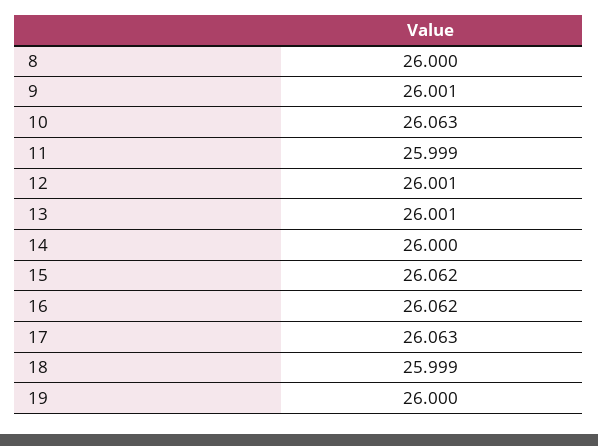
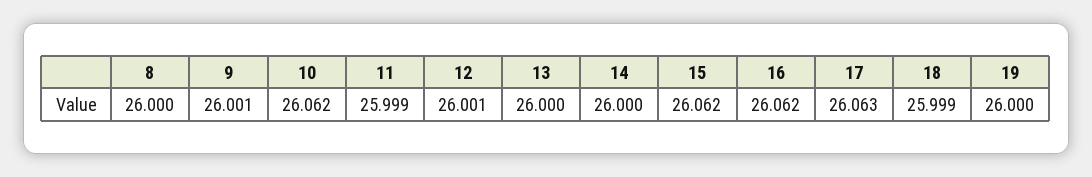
  {
    "8": 26,
    "9": 26.001,
-   "10": 26.063,
+   "10": 26.062,
    "11": 25.999,
    "12": 26.001,
-   "13": 26.001,
+   "13": 26,
    "14": 26,
    "15": 26.062,
    "16": 26.062,
    "17": 26.063,
    "18": 25.999,
    "19": 26
  }

